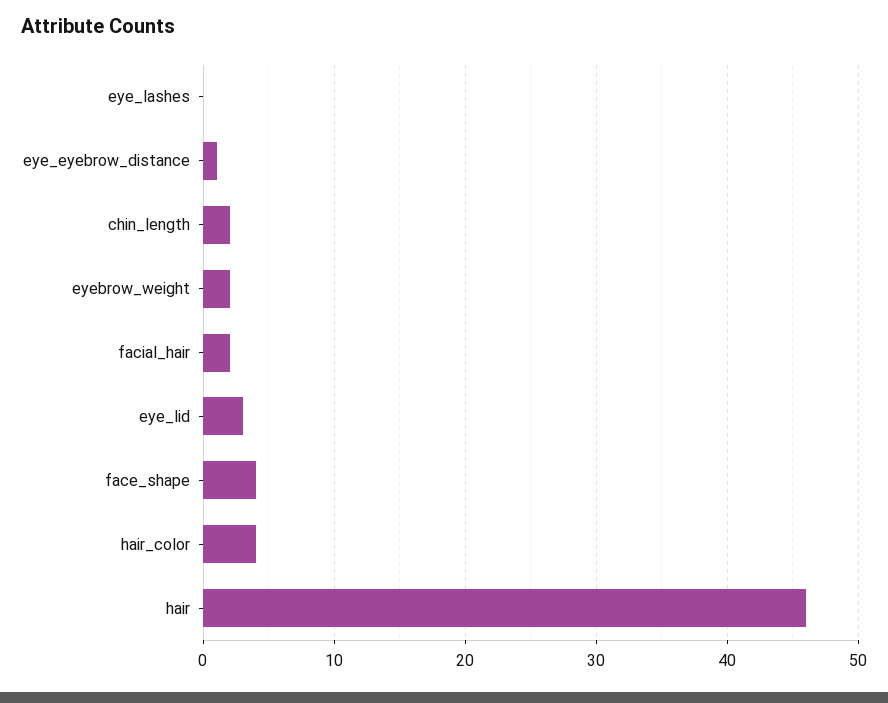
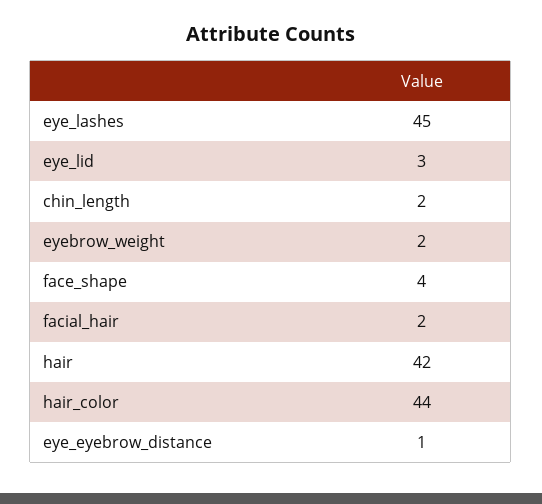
  {
-   "eye_lashes": 0,
+   "eye_lashes": 45,
    "eye_eyebrow_distance": 1,
    "chin_length": 2,
    "eyebrow_weight": 2,
    "facial_hair": 2,
    "eye_lid": 3,
    "face_shape": 4,
-   "hair_color": 4,
+   "hair_color": 44,
-   "hair": 46
+   "hair": 42
  }

